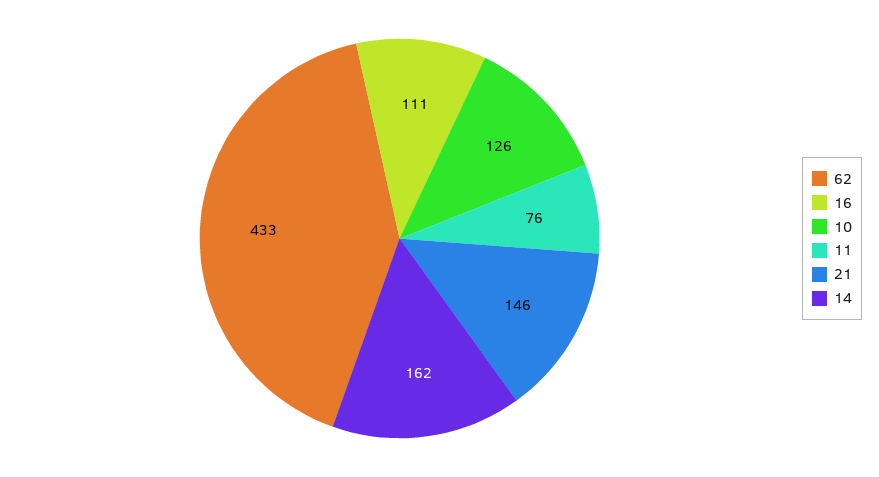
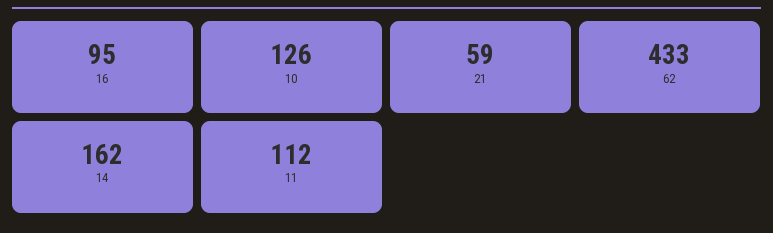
  {
    "62": 433,
-   "16": 111,
+   "16": 95,
    "10": 126,
-   "11": 76,
+   "11": 112,
-   "21": 146,
+   "21": 59,
    "14": 162
  }

